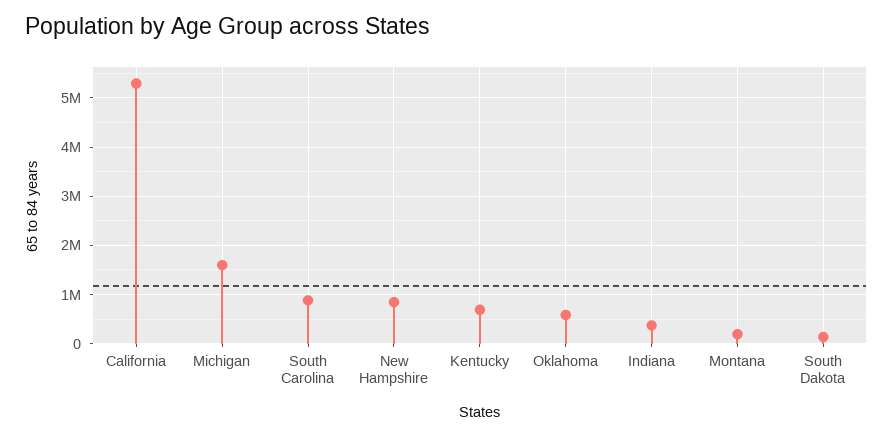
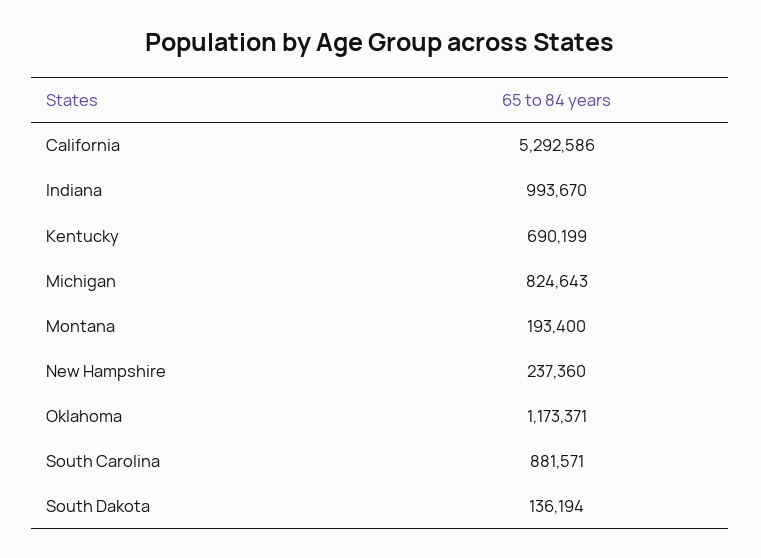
  {
    "California": 5292586,
-   "Michigan": 1600000,
+   "Michigan": 824643,
    "South Carolina": 881571,
-   "New Hampshire": 800000,
+   "New Hampshire": 237360,
    "Kentucky": 690199,
-   "Oklahoma": 600000,
+   "Oklahoma": 1173371,
-   "Indiana": 400000,
+   "Indiana": 993670,
    "Montana": 193400,
    "South Dakota": 136194
  }

